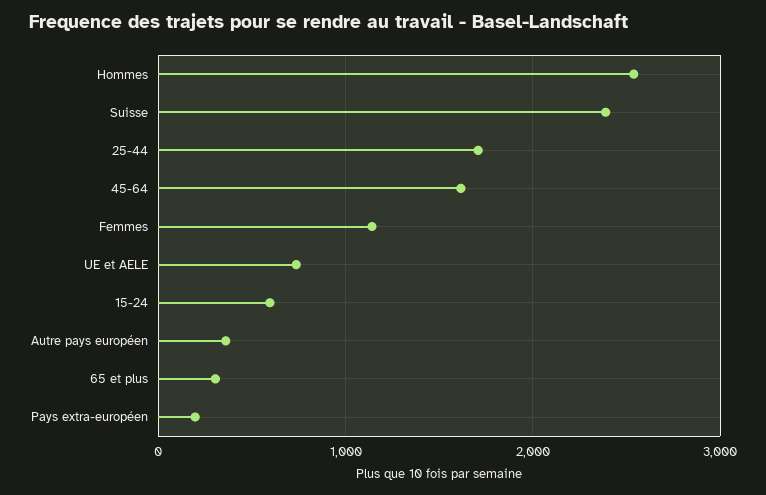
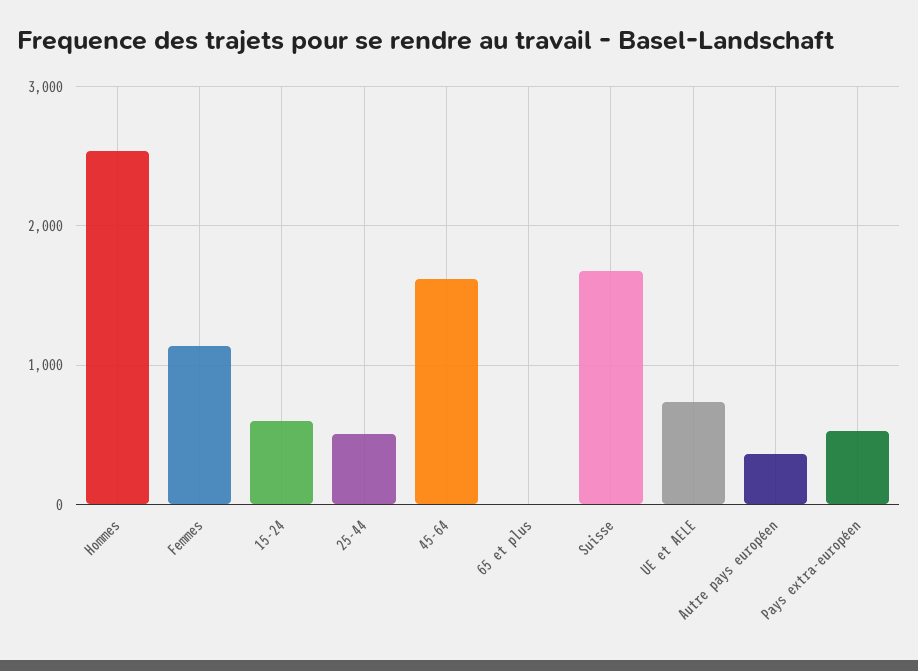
  {
    "Hommes": 2500,
-   "Suisse": 2400,
+   "Suisse": 1700,
-   "25-44": 1700,
+   "25-44": 500,
    "45-64": 1600,
    "Femmes": 1100,
    "UE et AELE": 700,
    "15-24": 600,
    "Autre pays européen": 400,
-   "65 et plus": 300,
+   "65 et plus": 0,
-   "Pays extra-européen": 200
+   "Pays extra-européen": 500
  }

